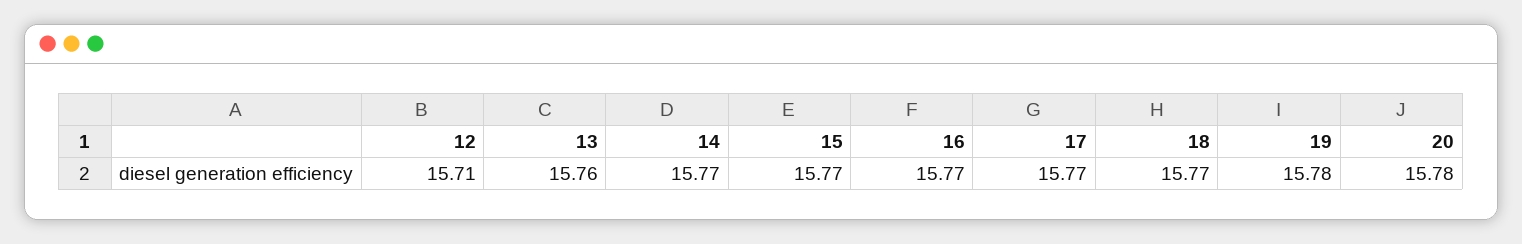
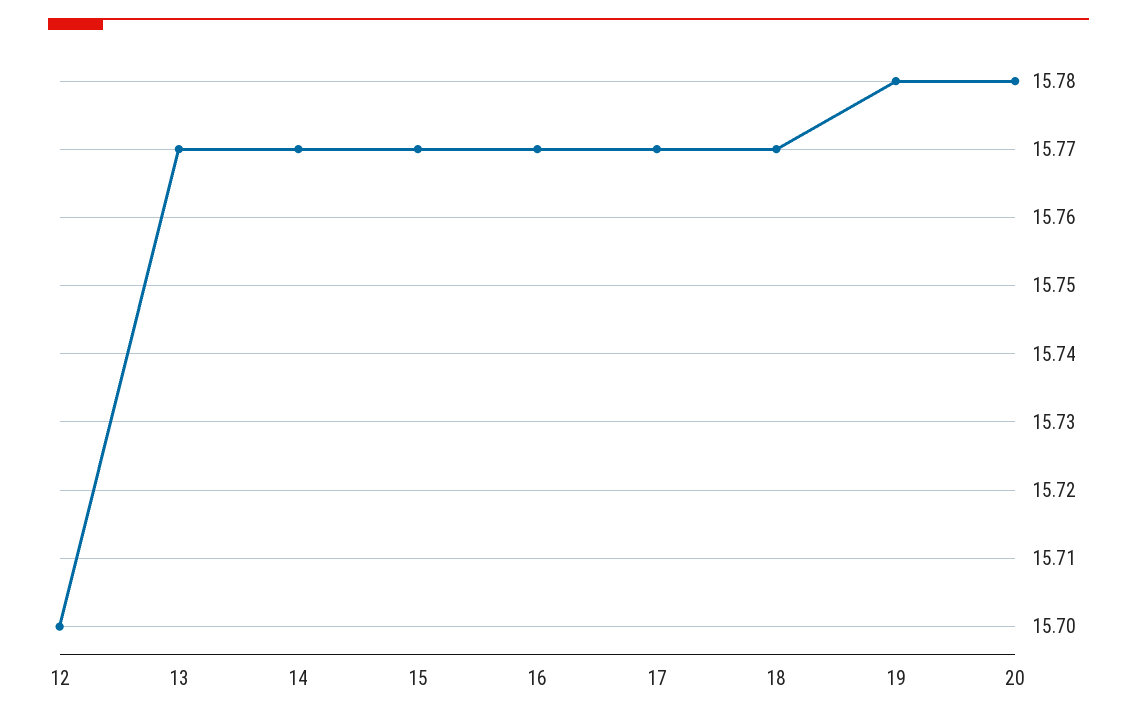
  {
-   "12": 15.71,
+   "12": 15.7,
-   "13": 15.76,
+   "13": 15.77,
    "14": 15.77,
    "15": 15.77,
    "16": 15.77,
    "17": 15.77,
    "18": 15.77,
    "19": 15.78,
    "20": 15.78
  }

